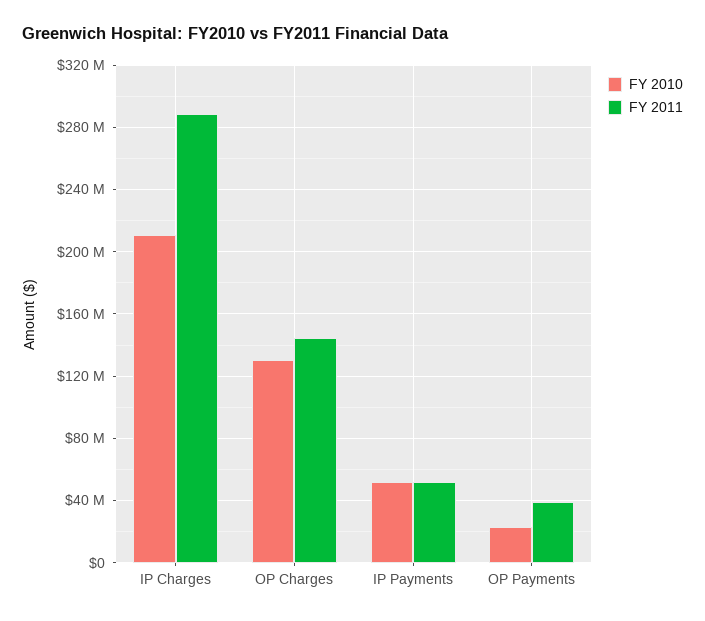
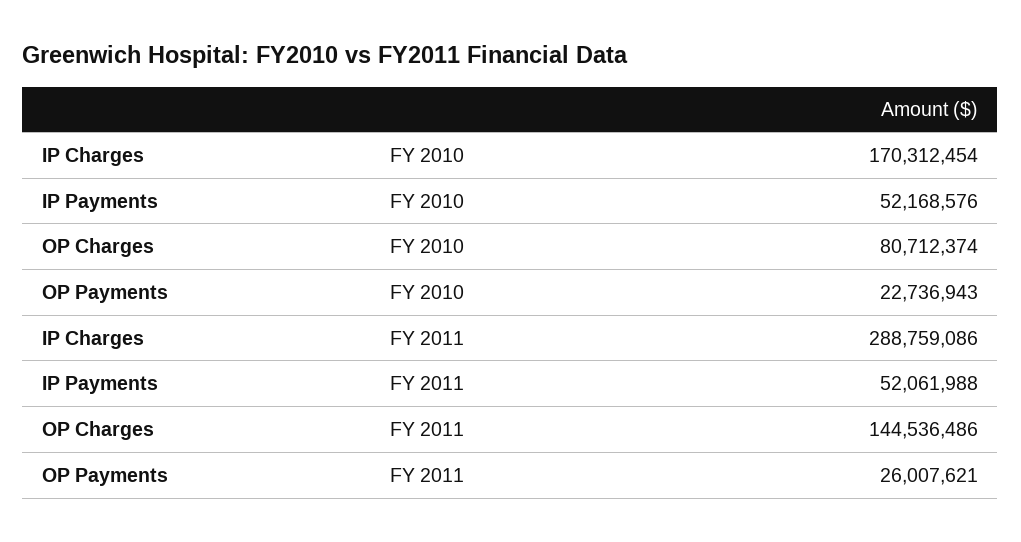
  {
    "FY 2010": {
-     "IP Charges": 210000000,
+     "IP Charges": 170312454,
-     "OP Charges": 130000000,
+     "OP Charges": 80712374,
      "IP Payments": 52168576,
      "OP Payments": 22736943
    },
    "FY 2011": {
      "IP Charges": 288759086,
      "OP Charges": 144536486,
      "IP Payments": 52061988,
-     "OP Payments": 40000000
+     "OP Payments": 26007621
    }
  }

